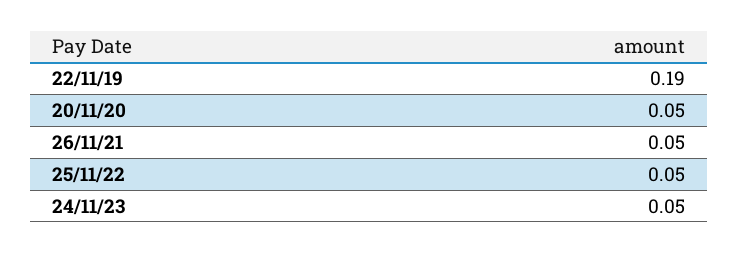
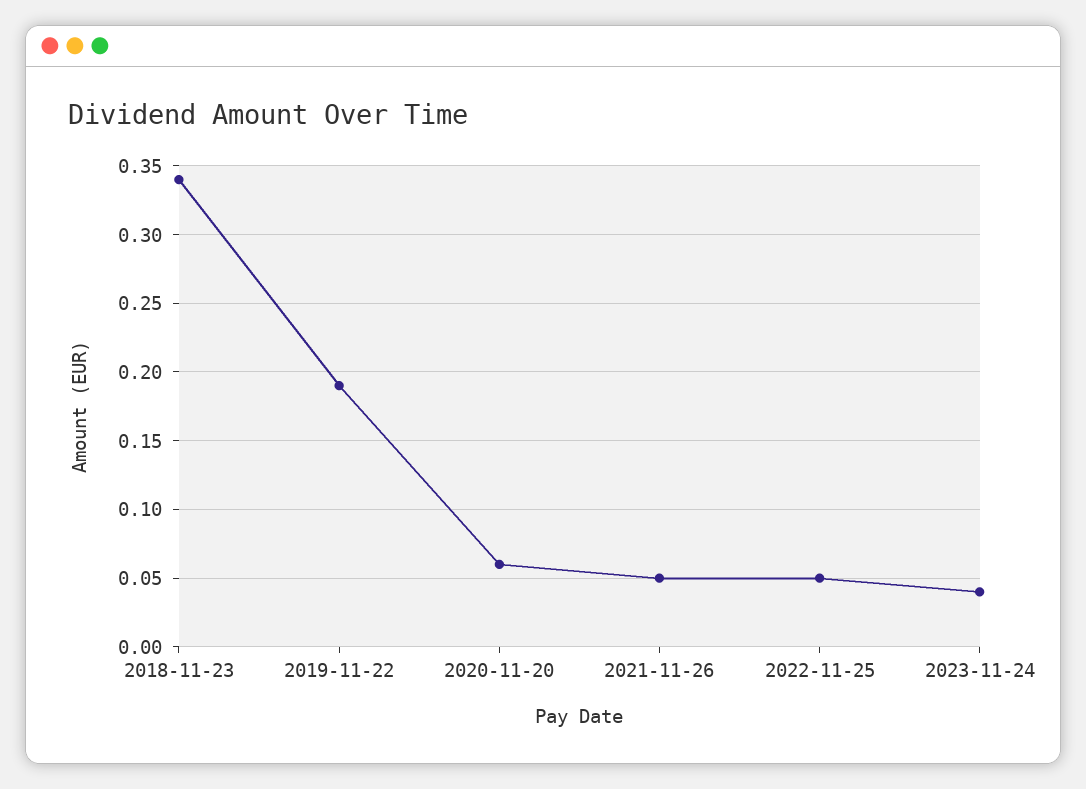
  {
    "22/11/19": 0.19,
-   "20/11/20": 0.05,
+   "20/11/20": 0.06,
    "26/11/21": 0.05,
    "25/11/22": 0.05,
-   "24/11/23": 0.05
+   "24/11/23": 0.04,
+   "2018-11-23": 0.34
  }

